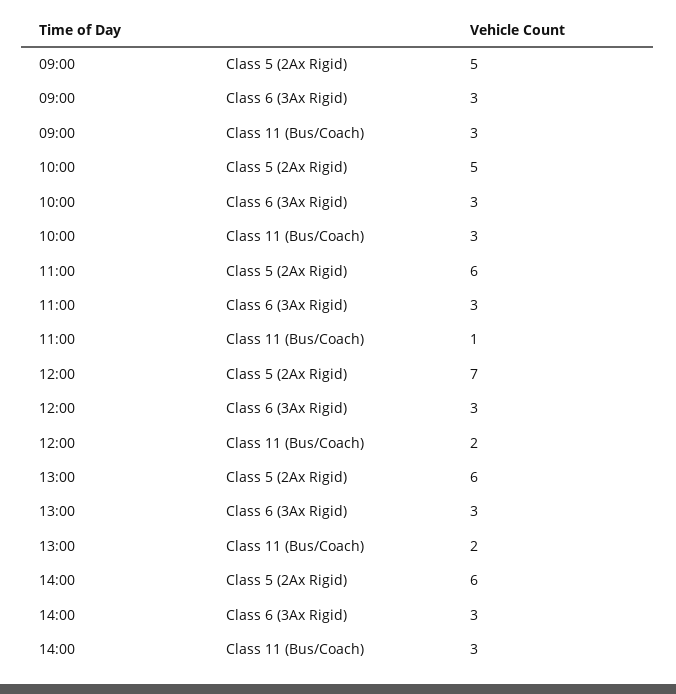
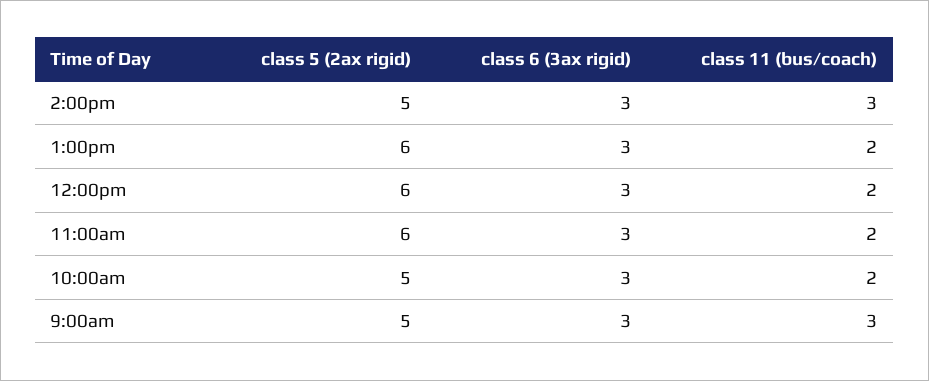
  {
    "09:00": {
      "Class 5 (2Ax Rigid)": 5,
      "Class 6 (3Ax Rigid)": 3,
      "Class 11 (Bus/Coach)": 3
    },
    "10:00": {
      "Class 5 (2Ax Rigid)": 5,
      "Class 6 (3Ax Rigid)": 3,
-     "Class 11 (Bus/Coach)": 3
+     "Class 11 (Bus/Coach)": 2
    },
    "11:00": {
      "Class 5 (2Ax Rigid)": 6,
      "Class 6 (3Ax Rigid)": 3,
-     "Class 11 (Bus/Coach)": 1
+     "Class 11 (Bus/Coach)": 2
    },
    "12:00": {
-     "Class 5 (2Ax Rigid)": 7,
+     "Class 5 (2Ax Rigid)": 6,
      "Class 6 (3Ax Rigid)": 3,
      "Class 11 (Bus/Coach)": 2
    },
    "13:00": {
      "Class 5 (2Ax Rigid)": 6,
      "Class 6 (3Ax Rigid)": 3,
      "Class 11 (Bus/Coach)": 2
    },
    "14:00": {
-     "Class 5 (2Ax Rigid)": 6,
+     "Class 5 (2Ax Rigid)": 5,
      "Class 6 (3Ax Rigid)": 3,
      "Class 11 (Bus/Coach)": 3
    }
  }

